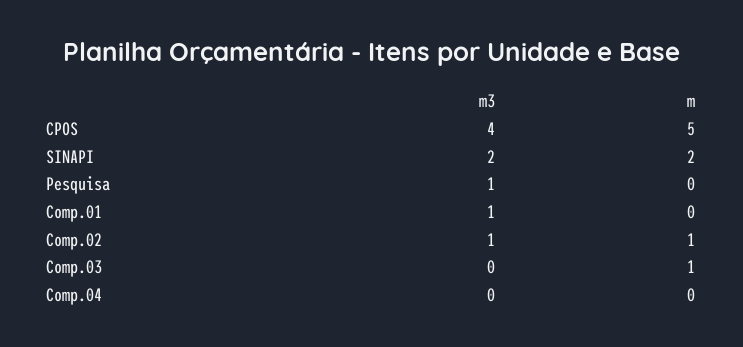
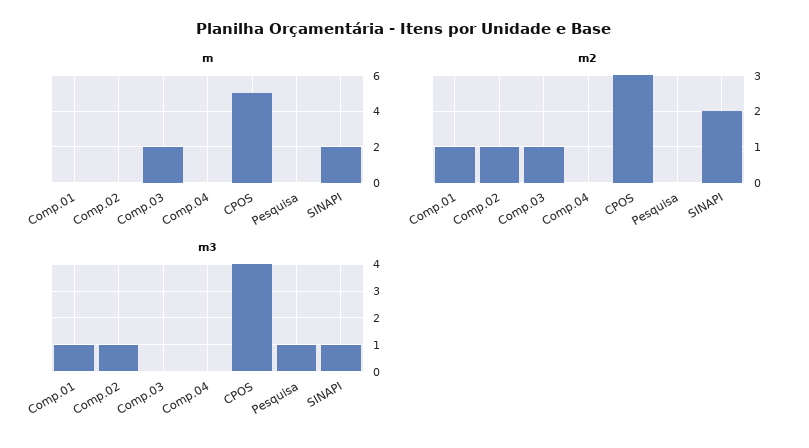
  {
    "m3": {
      "CPOS": 4,
-     "SINAPI": 2,
+     "SINAPI": 1,
      "Pesquisa": 1,
      "Comp.01": 1,
      "Comp.02": 1,
      "Comp.03": 0,
      "Comp.04": 0
    },
    "m": {
      "CPOS": 5,
      "SINAPI": 2,
      "Pesquisa": 0,
      "Comp.01": 0,
-     "Comp.02": 1,
+     "Comp.02": 0,
-     "Comp.03": 1,
+     "Comp.03": 2,
      "Comp.04": 0
-   }
+   },
+   "m2": {
+     "Comp.01": 1,
+     "Comp.02": 1,
+     "Comp.03": 1,
+     "Comp.04": 0,
+     "CPOS": 3,
+     "Pesquisa": 0,
+     "SINAPI": 2
+   }
  }

